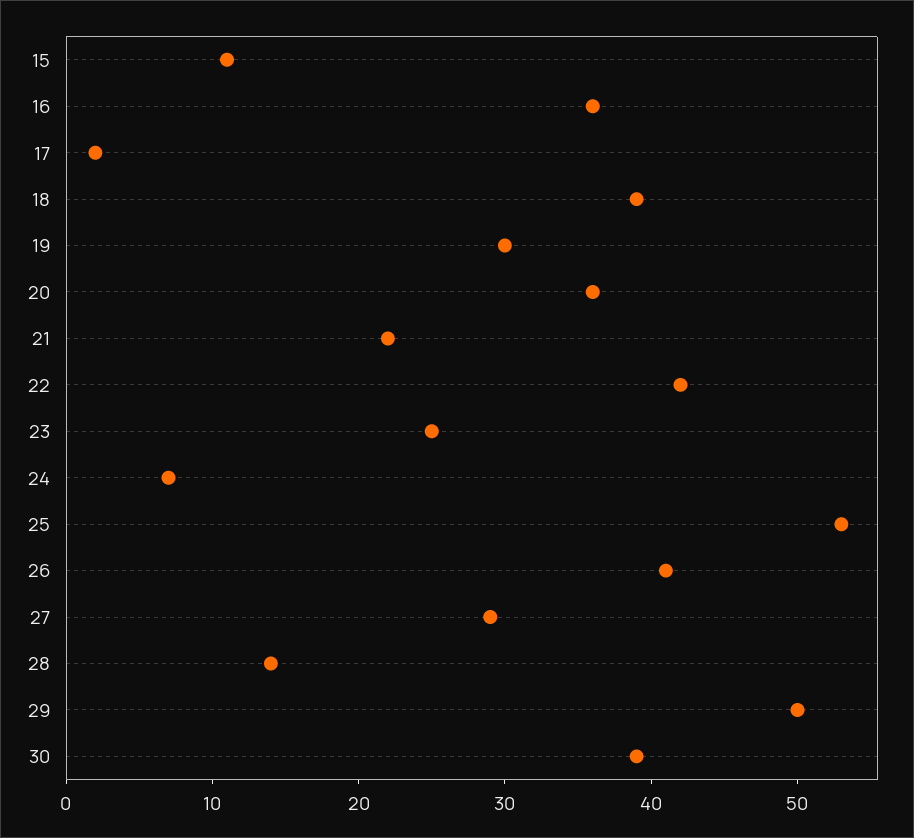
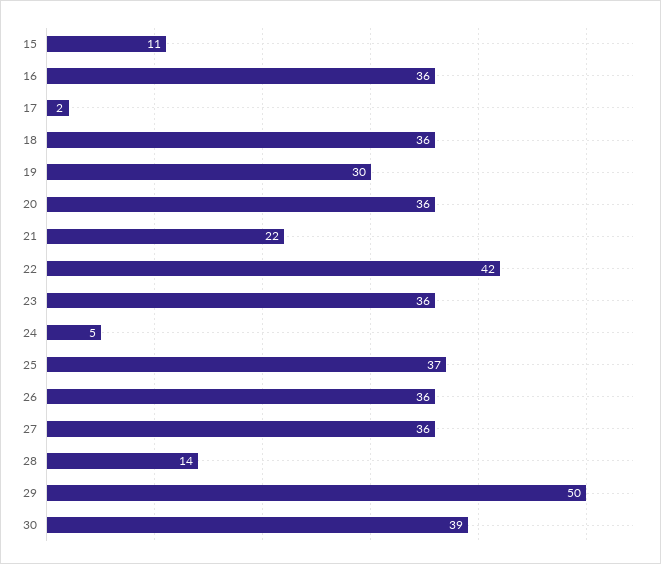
  {
    "15": 11,
    "16": 36,
    "17": 2,
-   "18": 39,
+   "18": 36,
    "19": 30,
    "20": 36,
    "21": 22,
    "22": 42,
-   "23": 25,
+   "23": 36,
-   "24": 7,
+   "24": 5,
-   "25": 53,
+   "25": 37,
-   "26": 41,
+   "26": 36,
-   "27": 29,
+   "27": 36,
    "28": 14,
    "29": 50,
    "30": 39
  }

